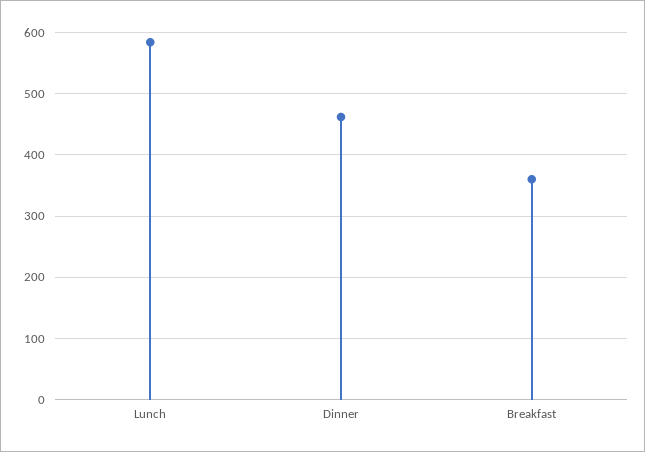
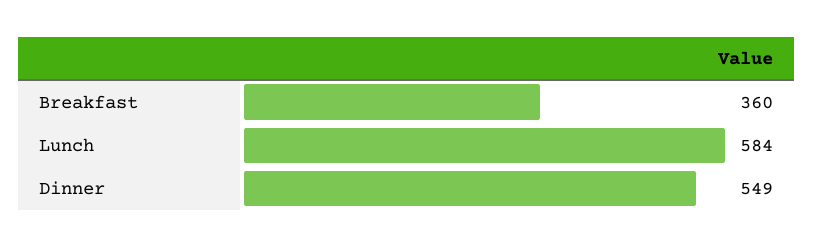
  {
    "Lunch": 584,
-   "Dinner": 460,
+   "Dinner": 549,
    "Breakfast": 360
  }

